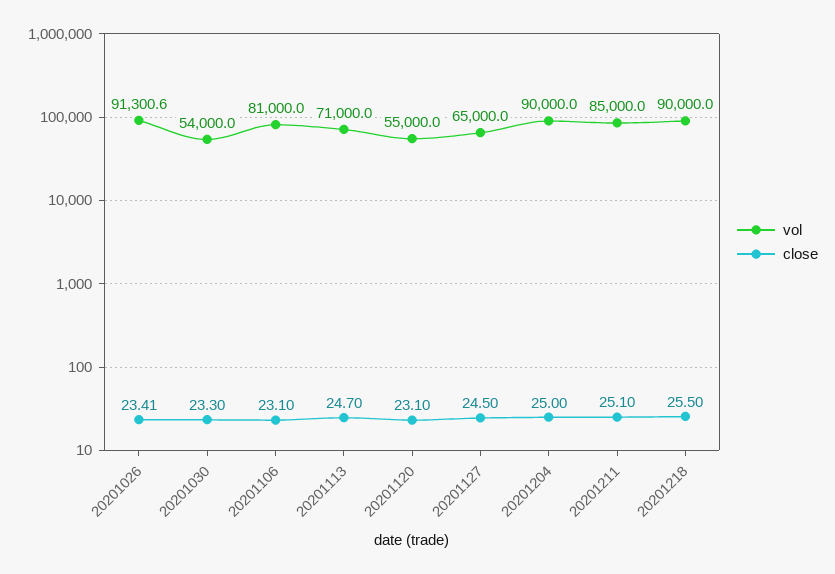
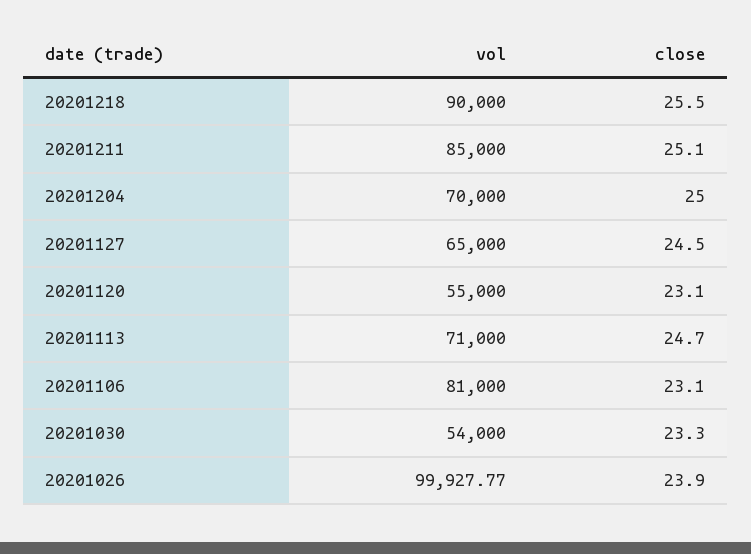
  {
    "vol": {
-     "20201026": 91300.6,
+     "20201026": 99927.77,
      "20201030": 54000,
      "20201106": 81000,
      "20201113": 71000,
      "20201120": 55000,
      "20201127": 65000,
-     "20201204": 90000,
+     "20201204": 70000,
      "20201211": 85000,
      "20201218": 90000
    },
    "close": {
-     "20201026": 23.41,
+     "20201026": 23.9,
      "20201030": 23.3,
      "20201106": 23.1,
      "20201113": 24.7,
      "20201120": 23.1,
      "20201127": 24.5,
      "20201204": 25,
      "20201211": 25.1,
      "20201218": 25.5
    }
  }

